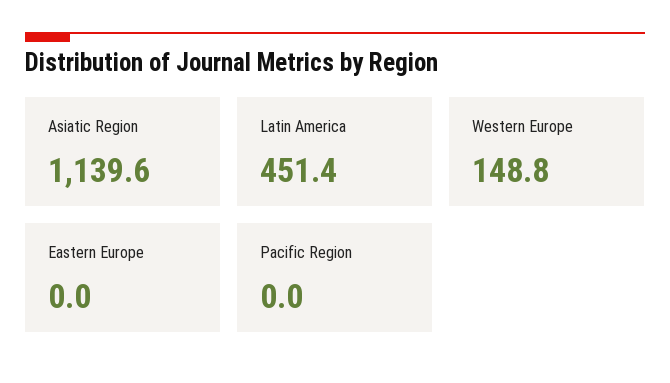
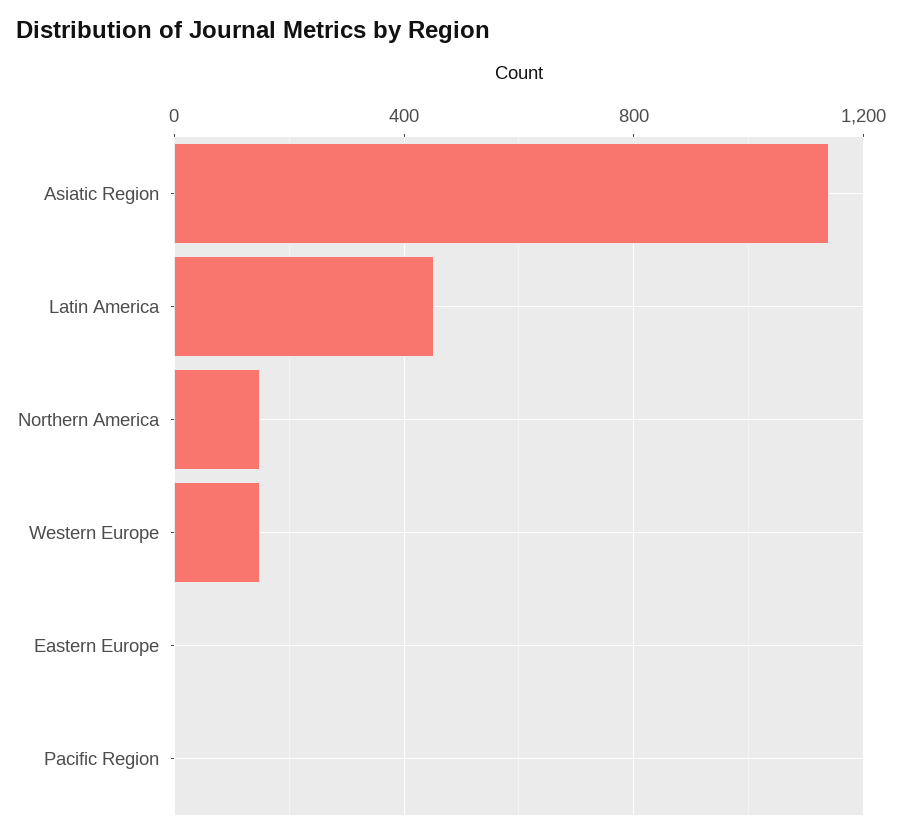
  {
    "Asiatic Region": 1139.6,
    "Latin America": 451.4,
    "Western Europe": 148.8,
    "Eastern Europe": 0,
-   "Pacific Region": 0
+   "Pacific Region": 0,
+   "Northern America": 150
  }

